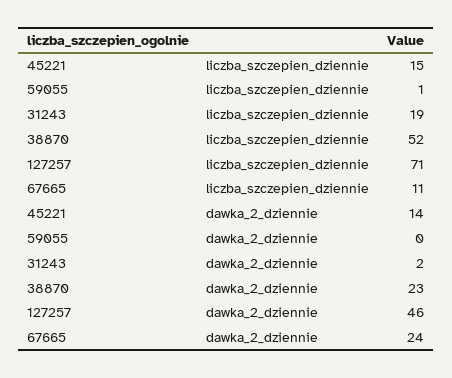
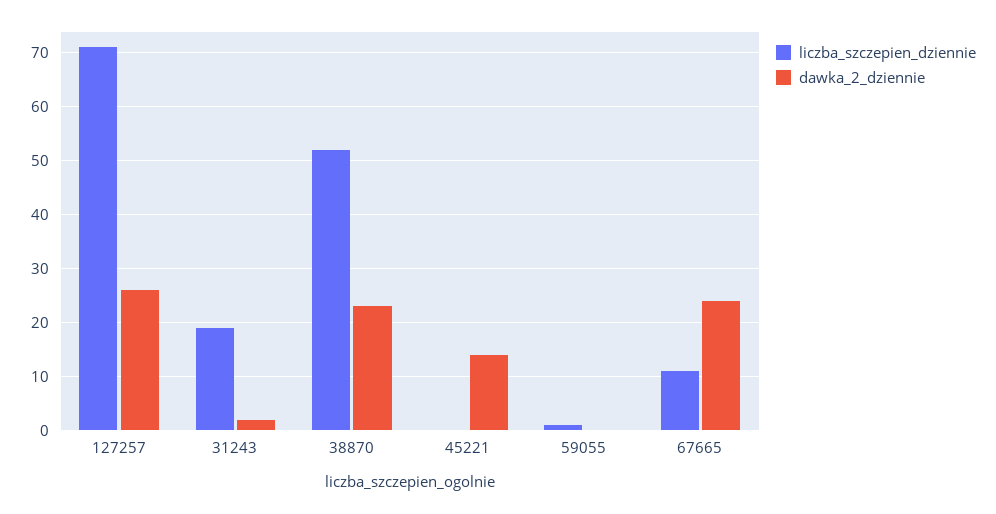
  {
    "liczba_szczepien_dziennie": {
-     "45221": 15,
+     "45221": 0,
      "59055": 1,
      "31243": 19,
      "38870": 52,
      "127257": 71,
      "67665": 11
    },
    "dawka_2_dziennie": {
      "45221": 14,
      "59055": 0,
      "31243": 2,
      "38870": 23,
-     "127257": 46,
+     "127257": 25,
      "67665": 24
    }
  }

